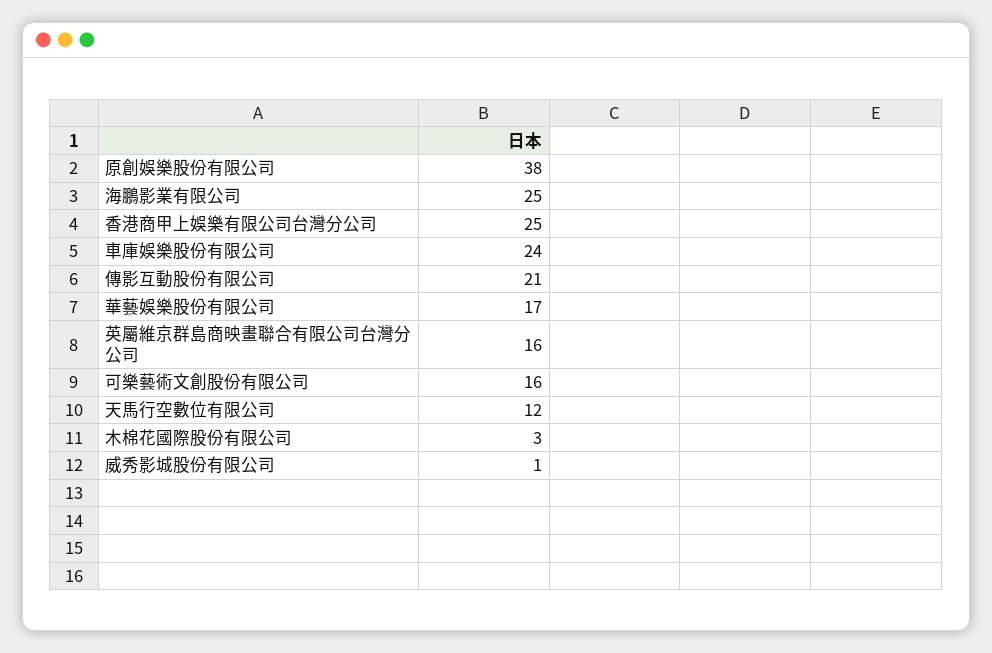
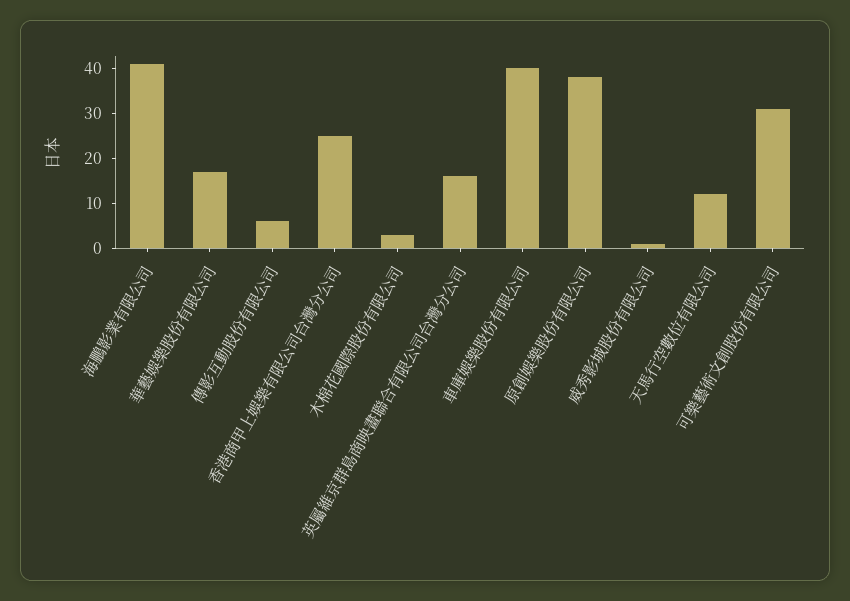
  {
    "原創娛樂股份有限公司": 38,
-   "海鵬影業有限公司": 25,
+   "海鵬影業有限公司": 40,
    "香港商甲上娛樂有限公司台灣分公司": 25,
-   "車庫娛樂股份有限公司": 24,
+   "車庫娛樂股份有限公司": 40,
-   "傳影互動股份有限公司": 21,
+   "傳影互動股份有限公司": 5,
    "華藝娛樂股份有限公司": 17,
    "英屬維京群島商映畫聯合有限公司台灣分公司": 16,
-   "可樂藝術文創股份有限公司": 16,
+   "可樂藝術文創股份有限公司": 30,
    "天馬行空數位有限公司": 12,
    "木棉花國際股份有限公司": 3,
    "威秀影城股份有限公司": 1
  }

